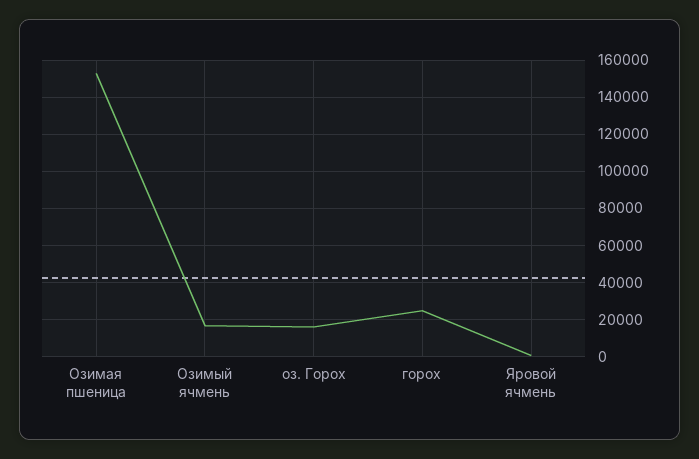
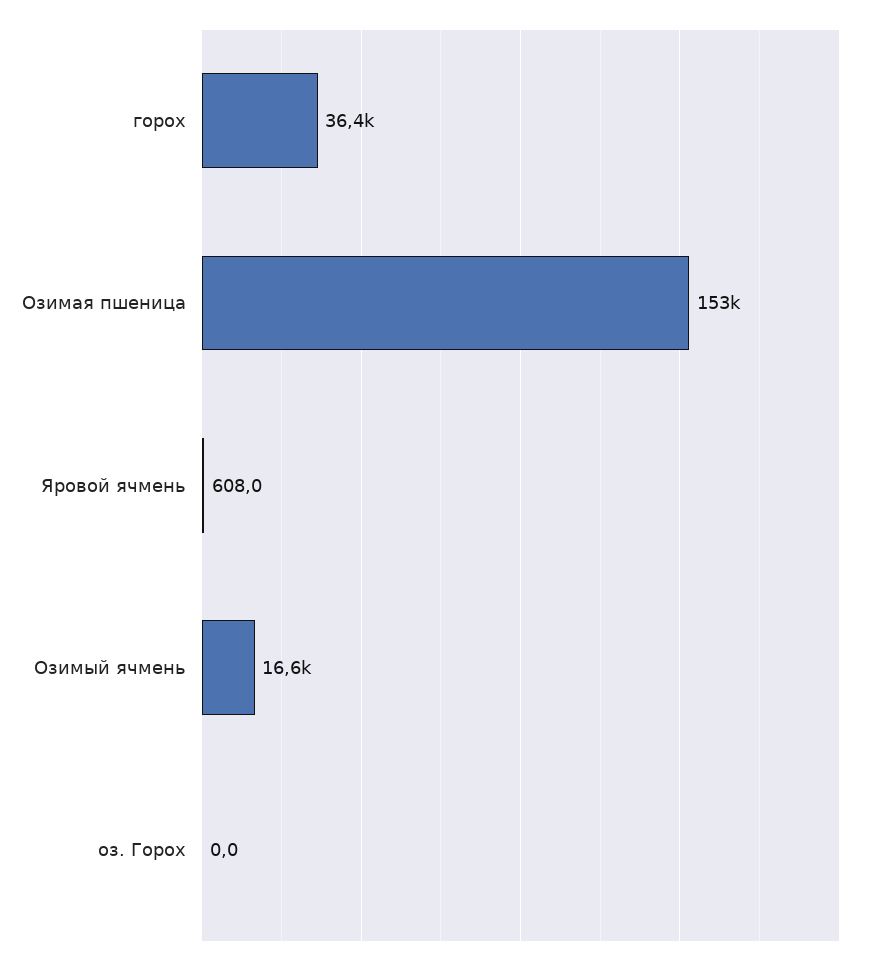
  {
    "Озимая пшеница": 153000,
    "Озимый ячмень": 16600,
-   "оз. Горох": 15000,
+   "оз. Горох": 0,
-   "горох": 25000,
+   "горох": 36400,
    "Яровой ячмень": 608
  }

